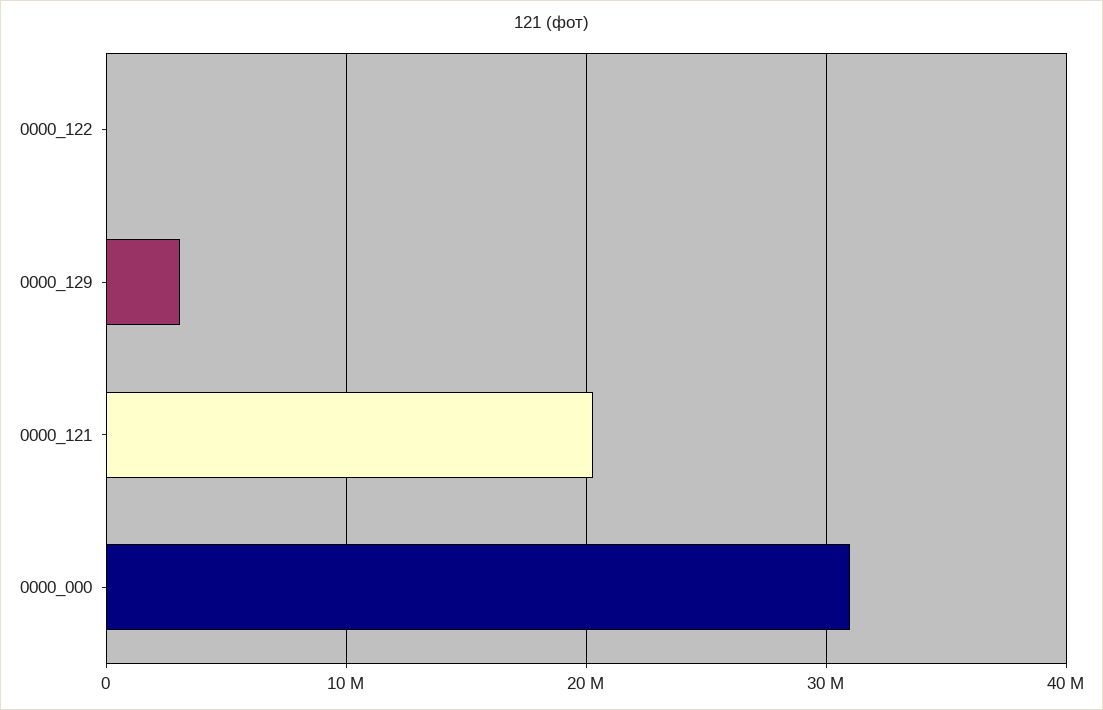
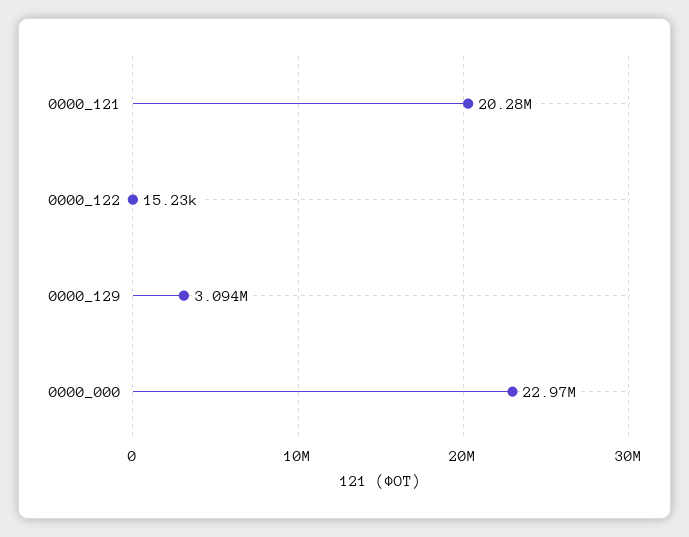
  {
    "0000_122": 15230,
    "0000_129": 3094000,
    "0000_121": 20280000,
-   "0000_000": 31000000
+   "0000_000": 22970000
  }

